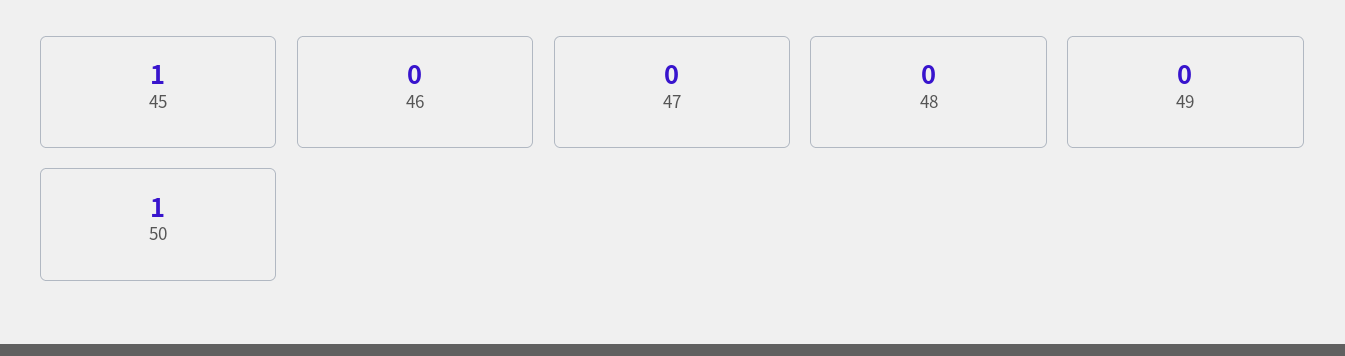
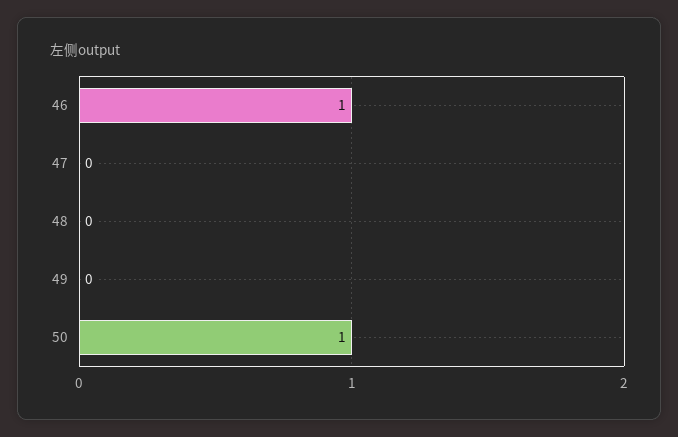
  {
-   "45": 1,
-   "46": 0,
+   "46": 1,
    "47": 0,
    "48": 0,
    "49": 0,
    "50": 1
  }

